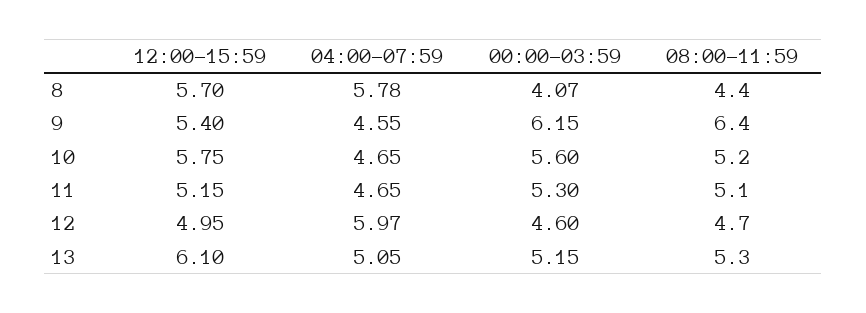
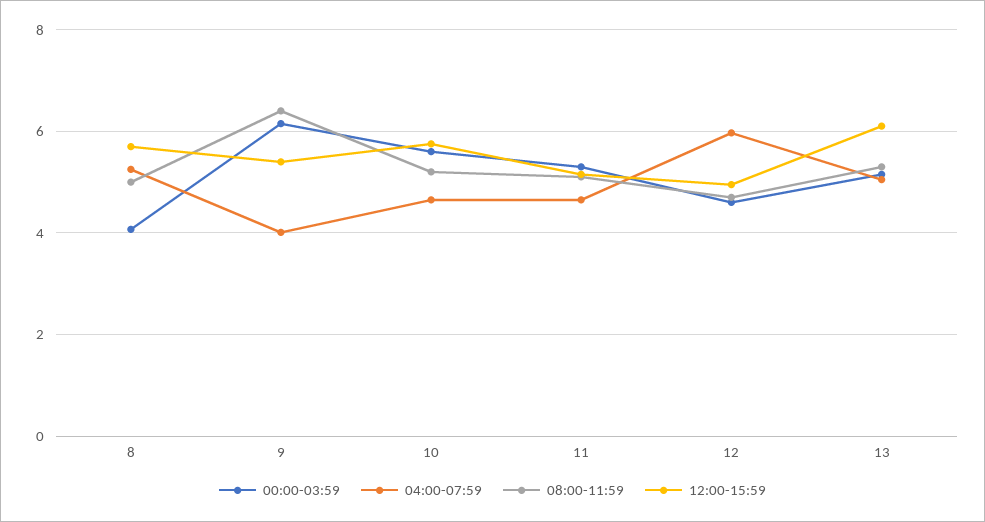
  {
    "12:00-15:59": {
      "8": 5.7,
      "9": 5.4,
      "10": 5.75,
      "11": 5.15,
      "12": 4.95,
      "13": 6.1
    },
    "04:00-07:59": {
-     "8": 5.78,
+     "8": 5.2,
-     "9": 4.55,
+     "9": 4,
      "10": 4.65,
      "11": 4.65,
      "12": 5.97,
      "13": 5.05
    },
    "00:00-03:59": {
      "8": 4.07,
      "9": 6.15,
      "10": 5.6,
      "11": 5.3,
      "12": 4.6,
      "13": 5.15
    },
    "08:00-11:59": {
-     "8": 4.4,
+     "8": 5,
      "9": 6.4,
      "10": 5.2,
      "11": 5.1,
      "12": 4.7,
      "13": 5.3
    }
  }

